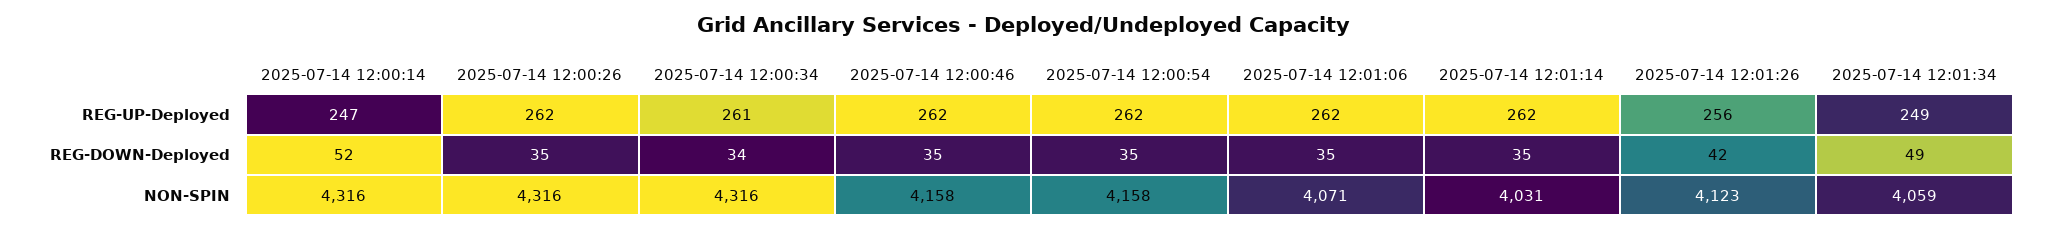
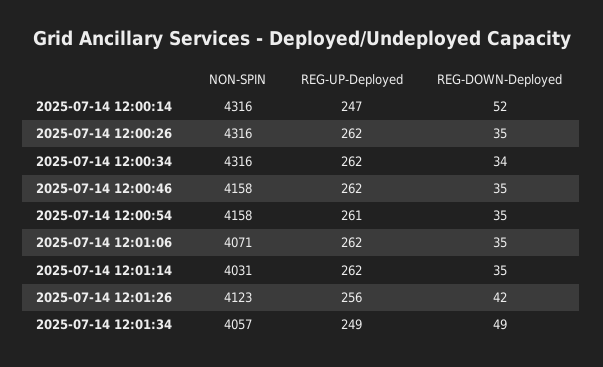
  {
    "2025-07-14 12:00:14": {
      "REG-UP-Deployed": 247,
      "REG-DOWN-Deployed": 52,
      "NON-SPIN": 4316
    },
    "2025-07-14 12:00:26": {
      "REG-UP-Deployed": 262,
      "REG-DOWN-Deployed": 35,
      "NON-SPIN": 4316
    },
    "2025-07-14 12:00:34": {
-     "REG-UP-Deployed": 261,
+     "REG-UP-Deployed": 262,
      "REG-DOWN-Deployed": 34,
      "NON-SPIN": 4316
    },
    "2025-07-14 12:00:46": {
      "REG-UP-Deployed": 262,
      "REG-DOWN-Deployed": 35,
      "NON-SPIN": 4158
    },
    "2025-07-14 12:00:54": {
-     "REG-UP-Deployed": 262,
+     "REG-UP-Deployed": 261,
      "REG-DOWN-Deployed": 35,
      "NON-SPIN": 4158
    },
    "2025-07-14 12:01:06": {
      "REG-UP-Deployed": 262,
      "REG-DOWN-Deployed": 35,
      "NON-SPIN": 4071
    },
    "2025-07-14 12:01:14": {
      "REG-UP-Deployed": 262,
      "REG-DOWN-Deployed": 35,
      "NON-SPIN": 4031
    },
    "2025-07-14 12:01:26": {
      "REG-UP-Deployed": 256,
      "REG-DOWN-Deployed": 42,
      "NON-SPIN": 4123
    },
    "2025-07-14 12:01:34": {
      "REG-UP-Deployed": 249,
      "REG-DOWN-Deployed": 49,
-     "NON-SPIN": 4059
+     "NON-SPIN": 4057
    }
  }

